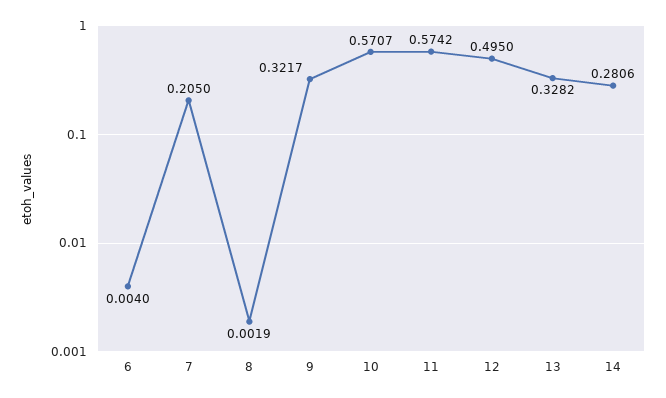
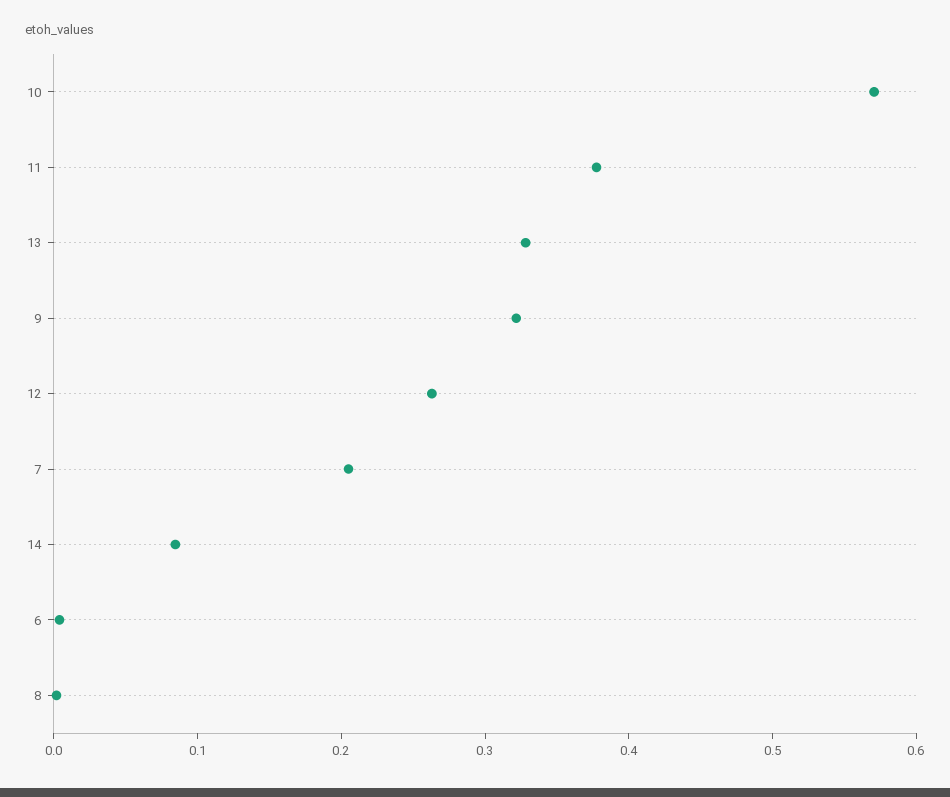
  {
    "6": 0.004,
    "7": 0.205,
    "8": 0.0019,
    "9": 0.3217,
    "10": 0.5707,
-   "11": 0.5742,
+   "11": 0.38,
-   "12": 0.495,
+   "12": 0.26,
    "13": 0.3282,
-   "14": 0.2806
+   "14": 0.08
  }

